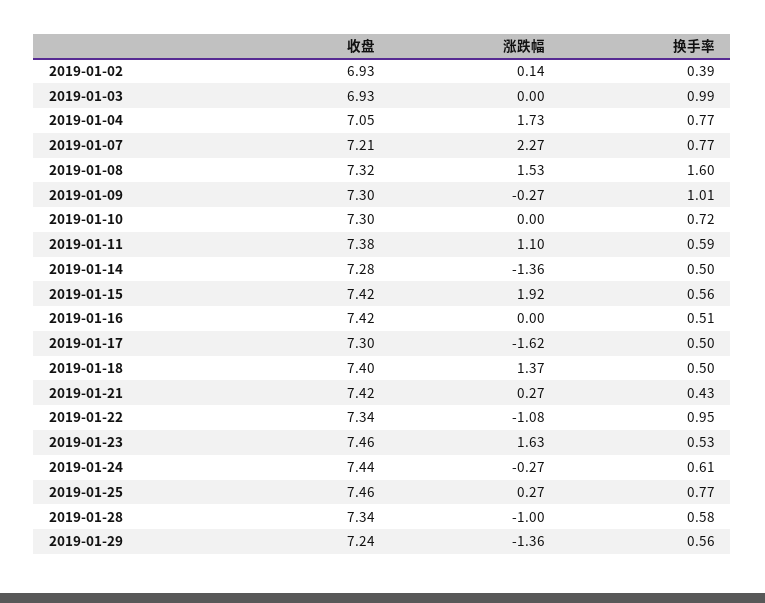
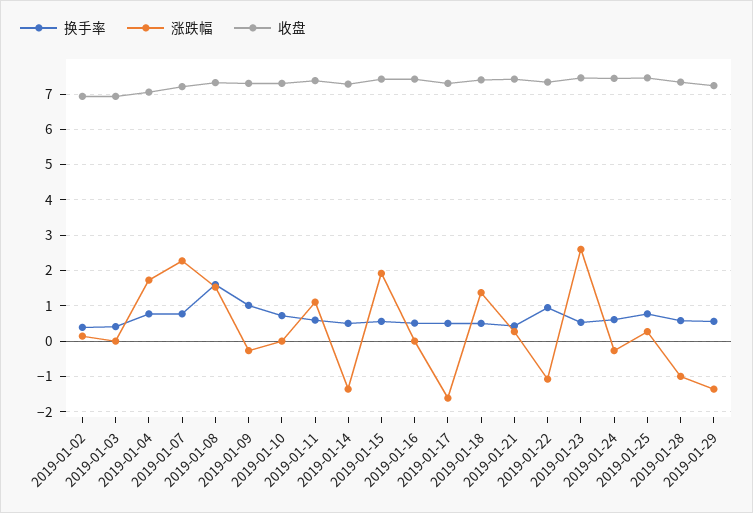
  {
    "收盘": {
      "2019-01-02": 6.93,
      "2019-01-03": 6.93,
      "2019-01-04": 7.05,
      "2019-01-07": 7.21,
      "2019-01-08": 7.32,
      "2019-01-09": 7.3,
      "2019-01-10": 7.3,
      "2019-01-11": 7.38,
      "2019-01-14": 7.28,
      "2019-01-15": 7.42,
      "2019-01-16": 7.42,
      "2019-01-17": 7.3,
      "2019-01-18": 7.4,
      "2019-01-21": 7.42,
      "2019-01-22": 7.34,
      "2019-01-23": 7.46,
      "2019-01-24": 7.44,
      "2019-01-25": 7.46,
      "2019-01-28": 7.34,
      "2019-01-29": 7.24
    },
    "涨跌幅": {
      "2019-01-02": 0.14,
      "2019-01-03": 0,
      "2019-01-04": 1.73,
      "2019-01-07": 2.27,
      "2019-01-08": 1.53,
      "2019-01-09": -0.27,
      "2019-01-10": 0,
      "2019-01-11": 1.1,
      "2019-01-14": -1.36,
      "2019-01-15": 1.92,
      "2019-01-16": 0,
      "2019-01-17": -1.62,
      "2019-01-18": 1.37,
      "2019-01-21": 0.27,
      "2019-01-22": -1.08,
-     "2019-01-23": 1.63,
+     "2019-01-23": 2.6,
      "2019-01-24": -0.27,
      "2019-01-25": 0.27,
      "2019-01-28": -1,
      "2019-01-29": -1.36
    },
    "换手率": {
      "2019-01-02": 0.39,
-     "2019-01-03": 0.99,
+     "2019-01-03": 0.4,
      "2019-01-04": 0.77,
      "2019-01-07": 0.77,
      "2019-01-08": 1.6,
      "2019-01-09": 1.01,
      "2019-01-10": 0.72,
      "2019-01-11": 0.59,
      "2019-01-14": 0.5,
      "2019-01-15": 0.56,
      "2019-01-16": 0.51,
      "2019-01-17": 0.5,
      "2019-01-18": 0.5,
      "2019-01-21": 0.43,
      "2019-01-22": 0.95,
      "2019-01-23": 0.53,
      "2019-01-24": 0.61,
      "2019-01-25": 0.77,
      "2019-01-28": 0.58,
      "2019-01-29": 0.56
    }
  }

